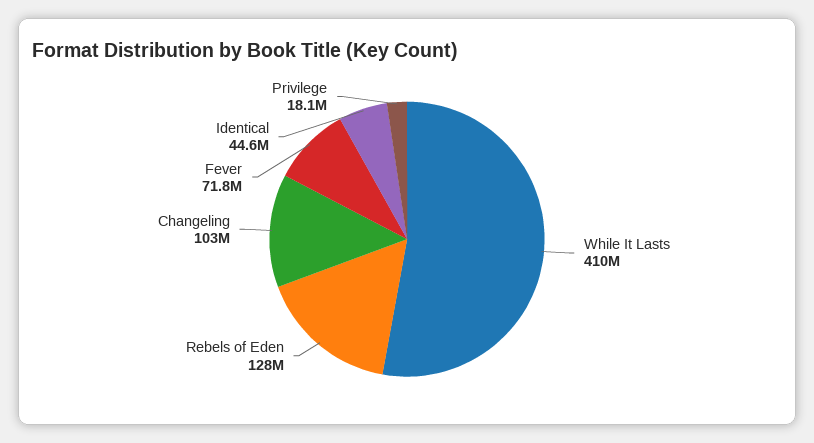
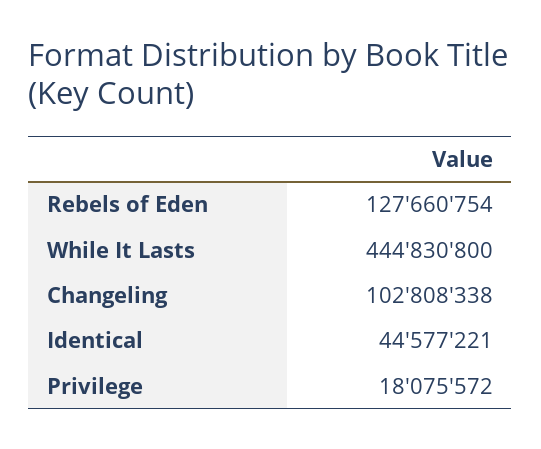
  {
-   "While It Lasts": 410000000,
+   "While It Lasts": 444830800,
    "Rebels of Eden": 127660754,
    "Changeling": 102808338,
-   "Fever": 71800000,
    "Identical": 44577221,
    "Privilege": 18075572
  }

